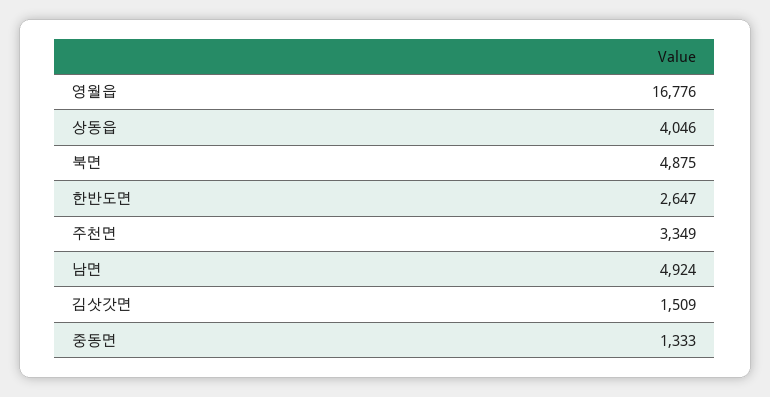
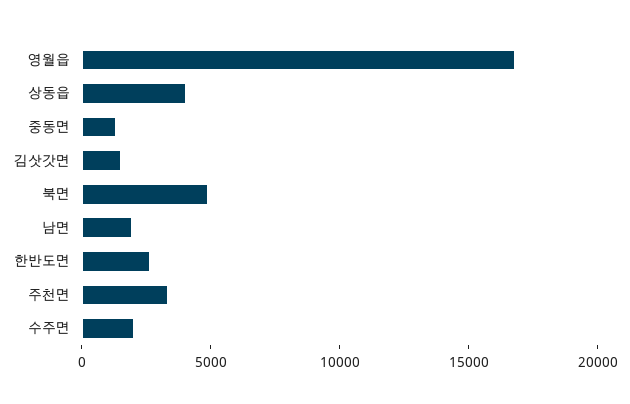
  {
    "영월읍": 16776,
    "상동읍": 4046,
    "북면": 4875,
    "한반도면": 2647,
    "주천면": 3349,
-   "남면": 4924,
+   "남면": 2000,
    "김삿갓면": 1509,
-   "중동면": 1333
+   "중동면": 1333,
+   "수주면": 2000
  }

